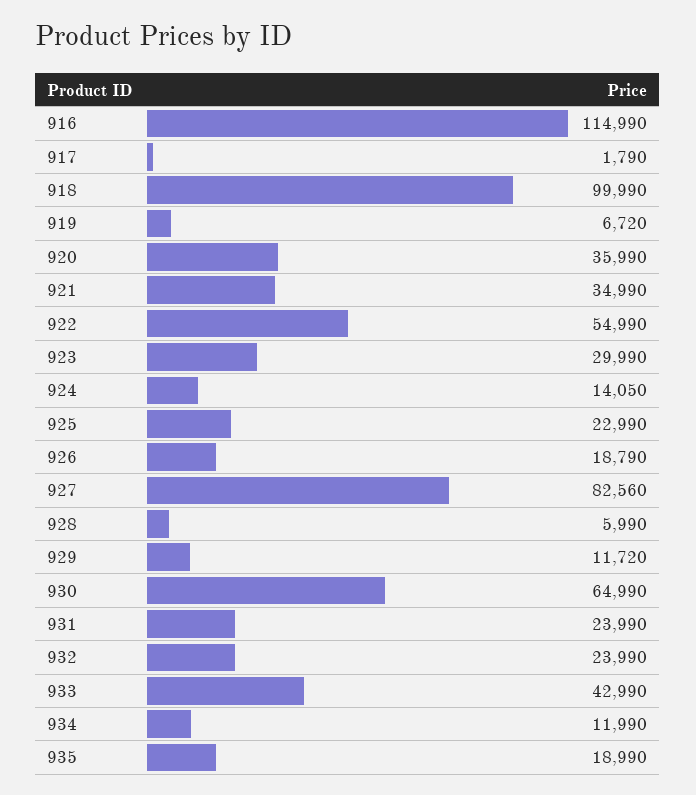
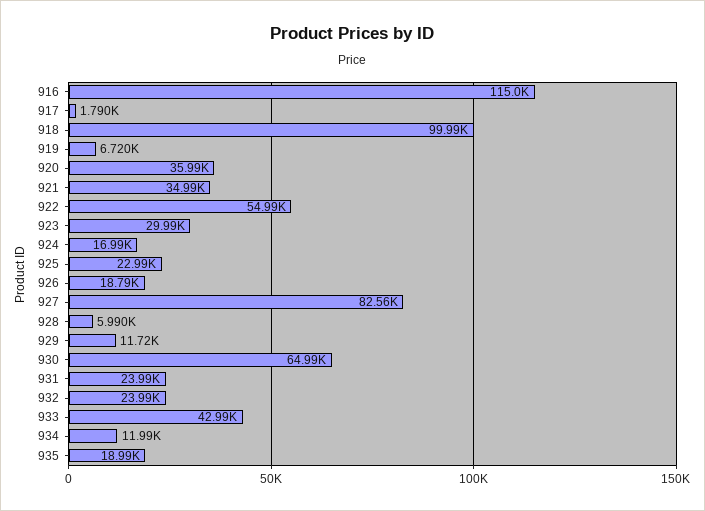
  {
    "916": 114990,
    "917": 1790,
    "918": 99990,
    "919": 6720,
    "920": 35990,
    "921": 34990,
    "922": 54990,
    "923": 29990,
-   "924": 14050,
+   "924": 16990,
    "925": 22990,
    "926": 18790,
    "927": 82560,
    "928": 5990,
    "929": 11720,
    "930": 64990,
    "931": 23990,
    "932": 23990,
    "933": 42990,
    "934": 11990,
    "935": 18990
  }

